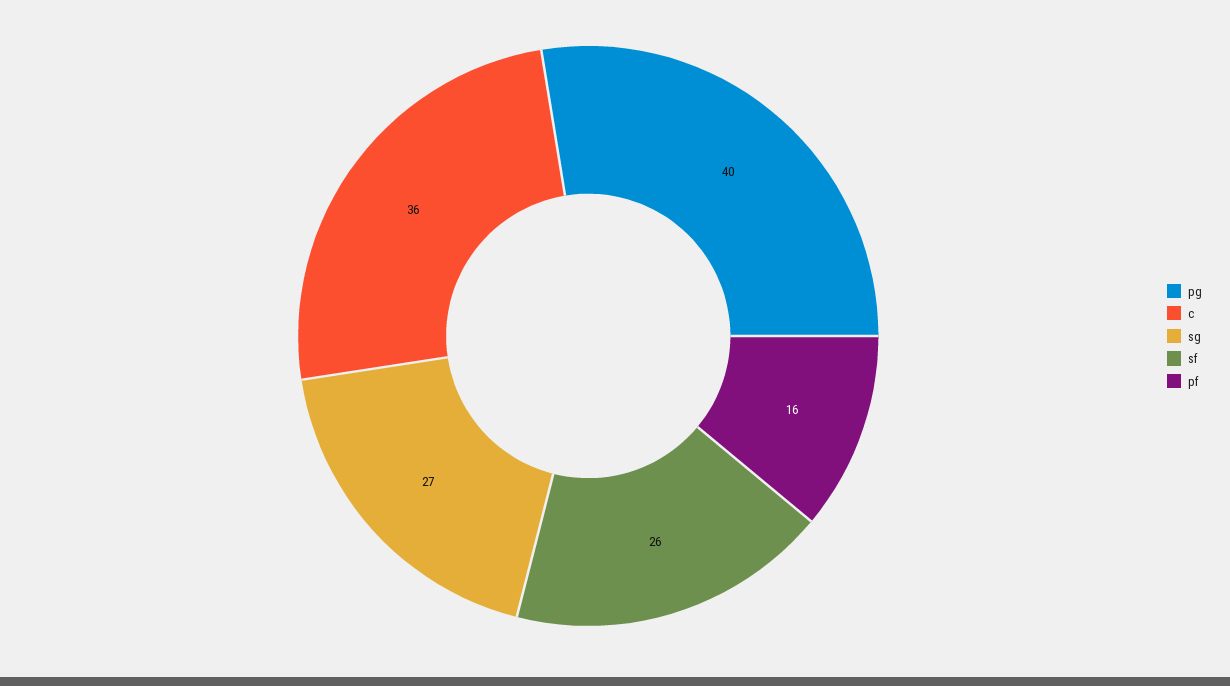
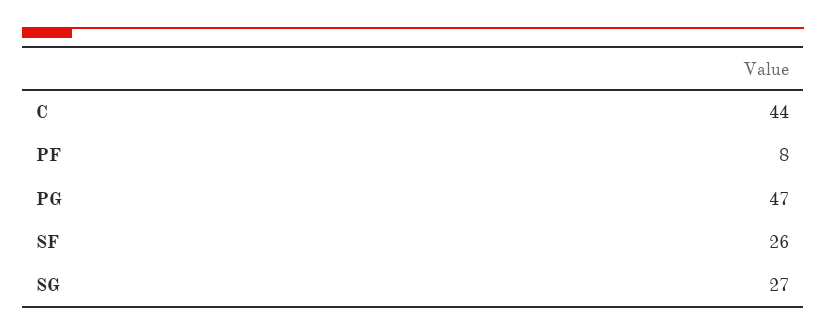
  {
-   "pg": 40,
+   "pg": 47,
-   "c": 36,
+   "c": 44,
    "sg": 27,
    "sf": 26,
-   "pf": 16
+   "pf": 8
  }

